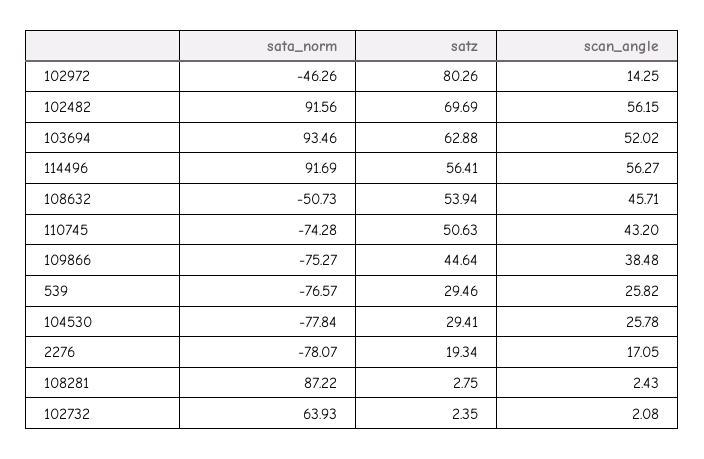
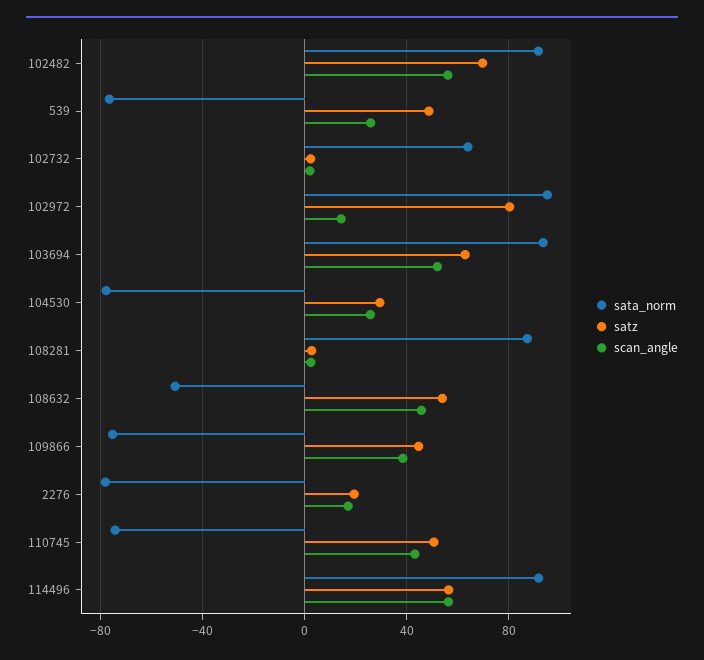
  {
    "sata_norm": {
-     "102972": -46.26,
+     "102972": 95,
      "102482": 91.56,
      "103694": 93.46,
      "114496": 91.69,
      "108632": -50.73,
      "110745": -74.28,
      "109866": -75.27,
      "539": -76.57,
      "104530": -77.84,
      "2276": -78.07,
      "108281": 87.22,
      "102732": 63.93
    },
    "satz": {
      "102972": 80.26,
      "102482": 69.69,
      "103694": 62.88,
      "114496": 56.41,
      "108632": 53.94,
      "110745": 50.63,
      "109866": 44.64,
-     "539": 29.46,
+     "539": 50,
      "104530": 29.41,
      "2276": 19.34,
      "108281": 2.75,
      "102732": 2.35
    },
    "scan_angle": {
      "102972": 14.25,
      "102482": 56.15,
      "103694": 52.02,
      "114496": 56.27,
      "108632": 45.71,
      "110745": 43.2,
      "109866": 38.48,
      "539": 25.82,
      "104530": 25.78,
      "2276": 17.05,
      "108281": 2.43,
      "102732": 2.08
    }
  }

